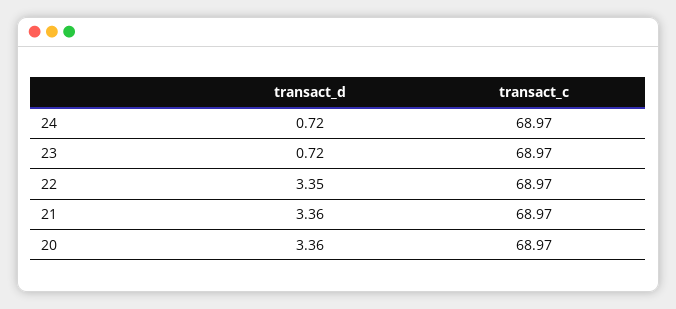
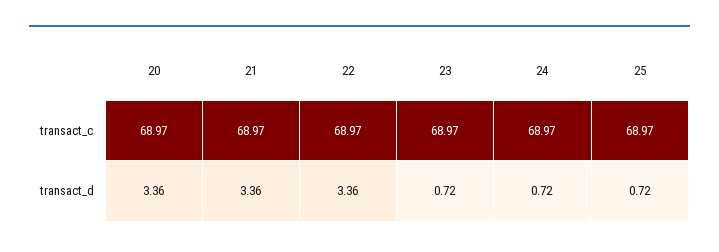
  {
    "transact_d": {
      "24": 0.72,
      "23": 0.72,
-     "22": 3.35,
+     "22": 3.36,
      "21": 3.36,
-     "20": 3.36
+     "20": 3.36,
+     "25": 0.72
    },
    "transact_c": {
      "24": 68.97,
      "23": 68.97,
      "22": 68.97,
      "21": 68.97,
-     "20": 68.97
+     "20": 68.97,
+     "25": 68.97
    }
  }

